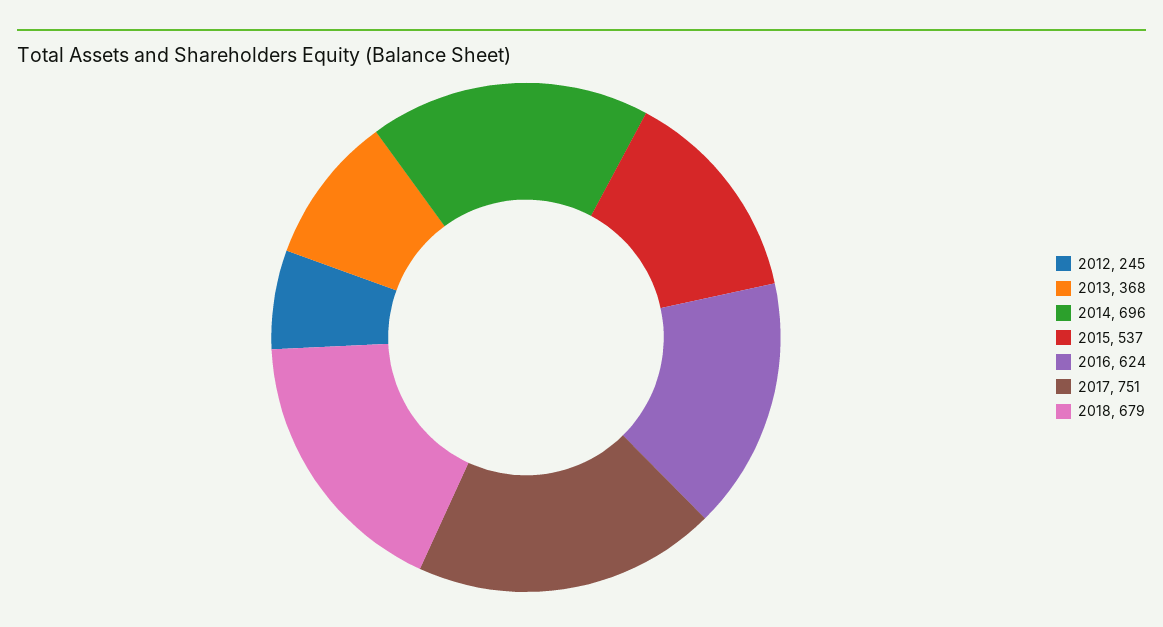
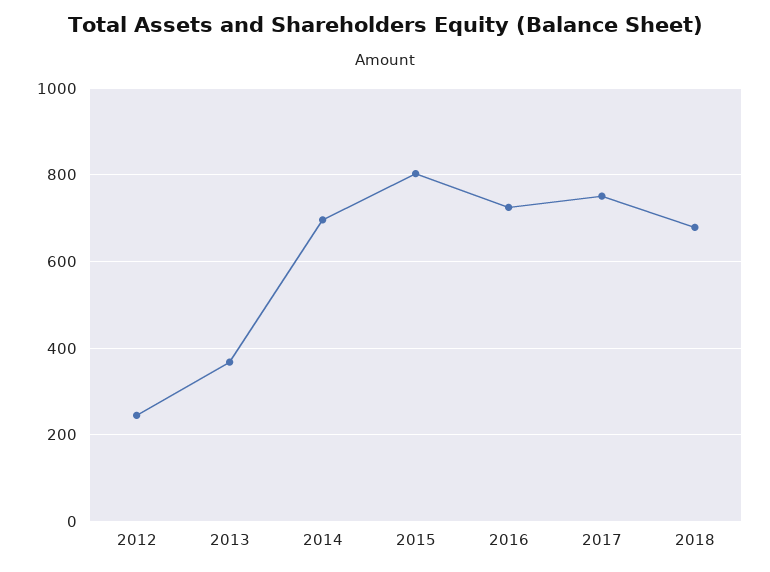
  {
    "2012": 245,
    "2013": 368,
    "2014": 696,
-   "2015": 537,
+   "2015": 800,
-   "2016": 624,
+   "2016": 720,
    "2017": 751,
    "2018": 679
  }

